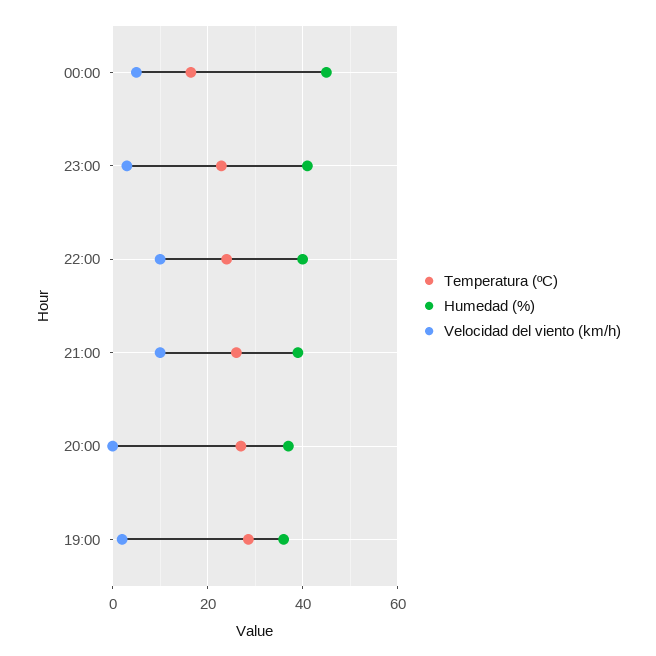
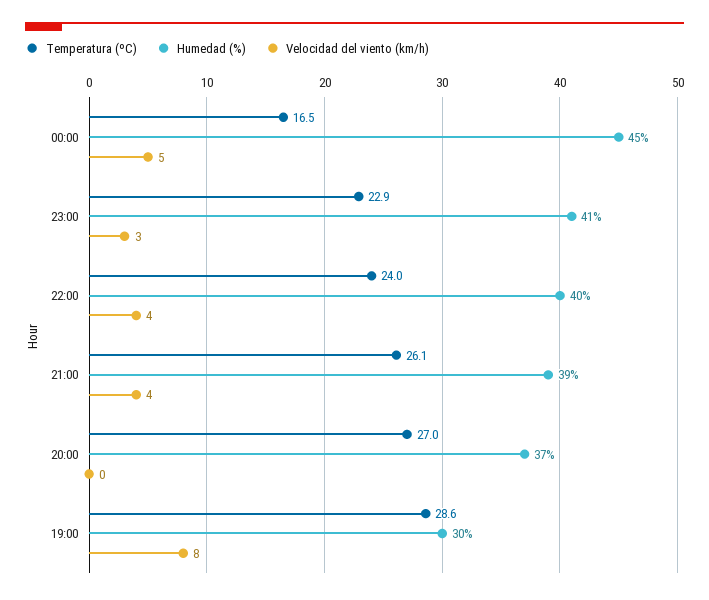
  {
    "Temperatura (ºC)": {
      "00:00": 16.5,
      "23:00": 22.9,
      "22:00": 24,
      "21:00": 26.1,
      "20:00": 27,
      "19:00": 28.6
    },
    "Humedad (%)": {
      "00:00": 45,
      "23:00": 41,
      "22:00": 40,
      "21:00": 39,
      "20:00": 37,
-     "19:00": 36
+     "19:00": 30
    },
    "Velocidad del viento (km/h)": {
      "00:00": 5,
      "23:00": 3,
-     "22:00": 10,
+     "22:00": 4,
-     "21:00": 10,
+     "21:00": 4,
      "20:00": 0,
-     "19:00": 2
+     "19:00": 8
    }
  }

